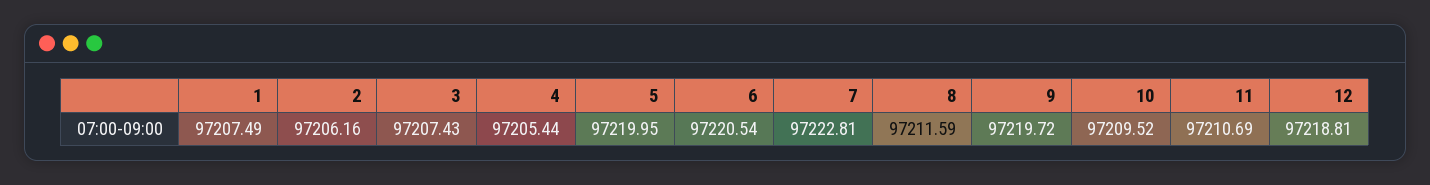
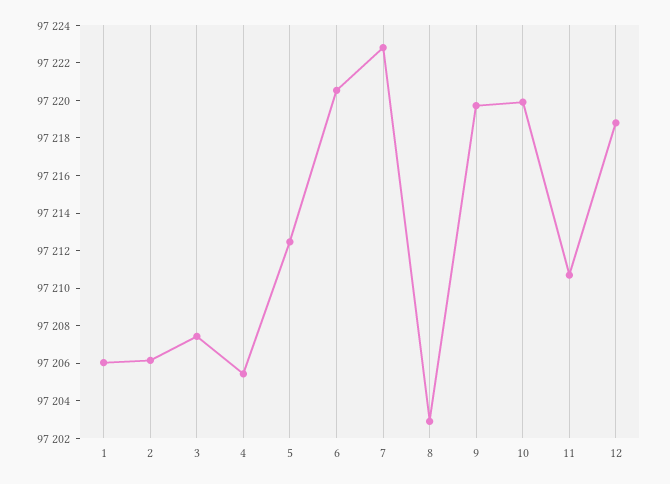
  {
-   "1": 97207.49,
+   "1": 97206,
    "2": 97206.16,
    "3": 97207.43,
    "4": 97205.44,
-   "5": 97219.95,
+   "5": 97212.5,
    "6": 97220.54,
    "7": 97222.81,
-   "8": 97211.59,
+   "8": 97203,
    "9": 97219.72,
-   "10": 97209.52,
+   "10": 97220,
    "11": 97210.69,
    "12": 97218.81
  }

